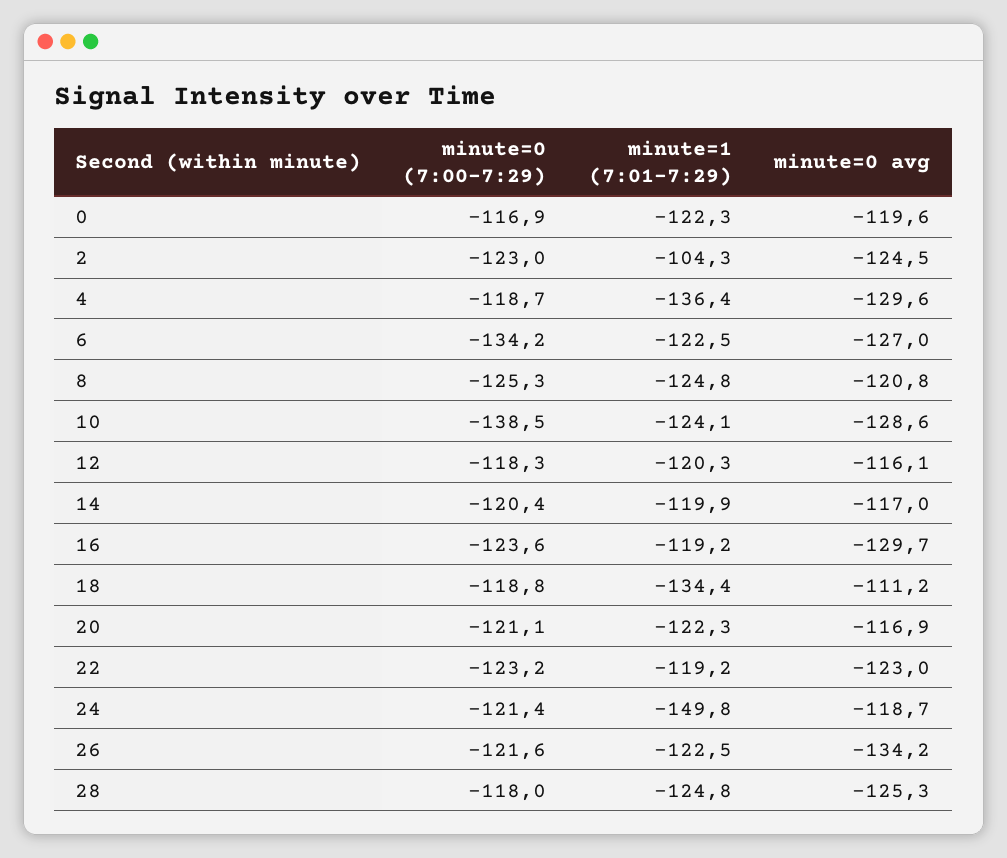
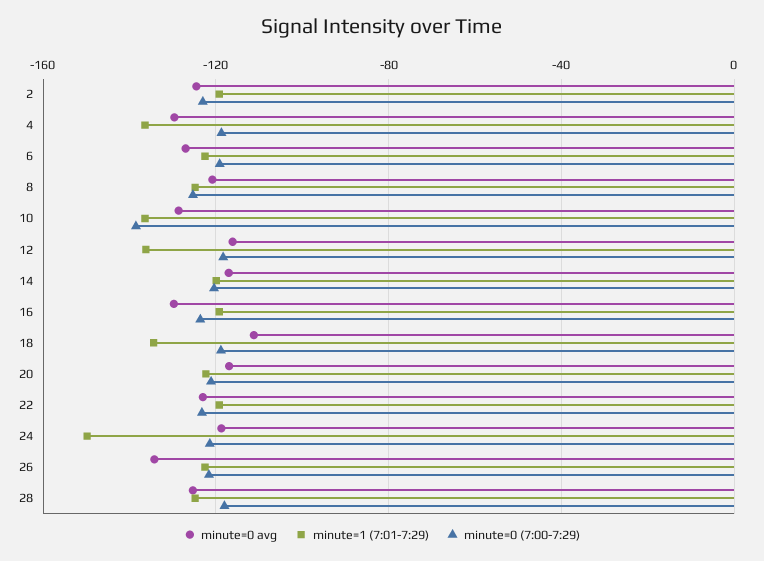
  {
    "minute=0 (7:00-7:29)": {
-     "0": -116.9,
      "2": -123,
      "4": -118.7,
-     "6": -134.2,
+     "6": -120,
      "8": -125.3,
      "10": -138.5,
      "12": -118.3,
      "14": -120.4,
      "16": -123.6,
      "18": -118.8,
      "20": -121.1,
      "22": -123.2,
      "24": -121.4,
      "26": -121.6,
      "28": -118
    },
    "minute=1 (7:01-7:29)": {
-     "0": -122.3,
-     "2": -104.3,
+     "2": -120,
      "4": -136.4,
      "6": -122.5,
      "8": -124.8,
-     "10": -124.1,
+     "10": -135,
-     "12": -120.3,
+     "12": -135,
      "14": -119.9,
      "16": -119.2,
      "18": -134.4,
      "20": -122.3,
      "22": -119.2,
      "24": -149.8,
      "26": -122.5,
      "28": -124.8
    },
    "minute=0 avg": {
-     "0": -119.6,
      "2": -124.5,
      "4": -129.6,
      "6": -127,
      "8": -120.8,
      "10": -128.6,
      "12": -116.1,
      "14": -117,
      "16": -129.7,
      "18": -111.2,
      "20": -116.9,
      "22": -123,
      "24": -118.7,
      "26": -134.2,
      "28": -125.3
    }
  }

